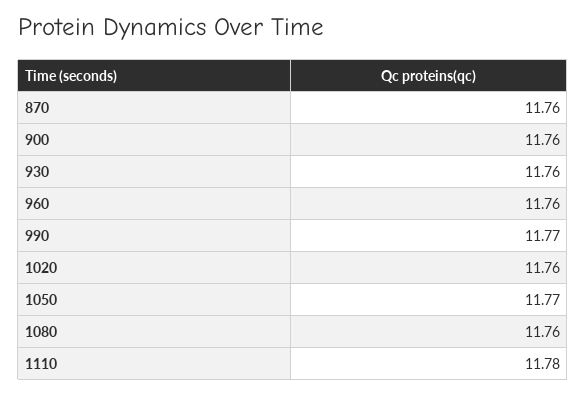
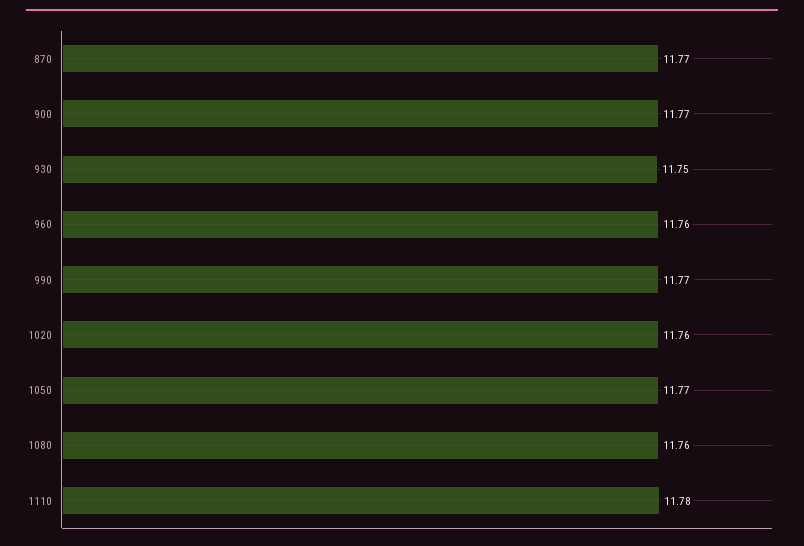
  {
-   "870": 11.76,
+   "870": 11.77,
-   "900": 11.76,
+   "900": 11.77,
-   "930": 11.76,
+   "930": 11.75,
    "960": 11.76,
    "990": 11.77,
    "1020": 11.76,
    "1050": 11.77,
    "1080": 11.76,
    "1110": 11.78
  }

